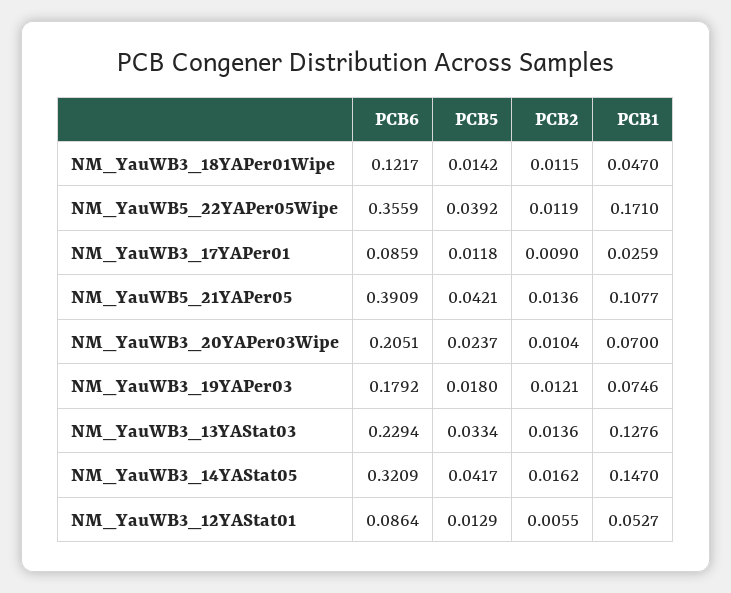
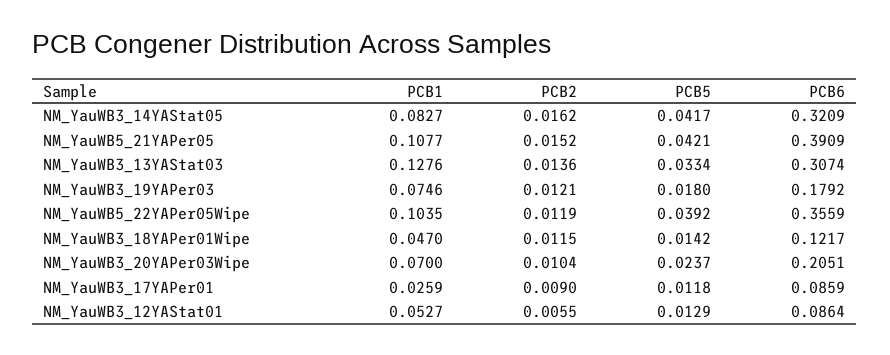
  {
    "PCB6": {
      "NM_YauWB3_18YAPer01Wipe": 0.1217,
      "NM_YauWB5_22YAPer05Wipe": 0.3559,
      "NM_YauWB3_17YAPer01": 0.0859,
      "NM_YauWB5_21YAPer05": 0.3909,
      "NM_YauWB3_20YAPer03Wipe": 0.2051,
      "NM_YauWB3_19YAPer03": 0.1792,
-     "NM_YauWB3_13YAStat03": 0.2294,
+     "NM_YauWB3_13YAStat03": 0.3074,
      "NM_YauWB3_14YAStat05": 0.3209,
      "NM_YauWB3_12YAStat01": 0.0864
    },
    "PCB5": {
      "NM_YauWB3_18YAPer01Wipe": 0.0142,
      "NM_YauWB5_22YAPer05Wipe": 0.0392,
      "NM_YauWB3_17YAPer01": 0.0118,
      "NM_YauWB5_21YAPer05": 0.0421,
      "NM_YauWB3_20YAPer03Wipe": 0.0237,
      "NM_YauWB3_19YAPer03": 0.018,
      "NM_YauWB3_13YAStat03": 0.0334,
      "NM_YauWB3_14YAStat05": 0.0417,
      "NM_YauWB3_12YAStat01": 0.0129
    },
    "PCB2": {
      "NM_YauWB3_18YAPer01Wipe": 0.0115,
      "NM_YauWB5_22YAPer05Wipe": 0.0119,
      "NM_YauWB3_17YAPer01": 0.009,
-     "NM_YauWB5_21YAPer05": 0.0136,
+     "NM_YauWB5_21YAPer05": 0.0152,
      "NM_YauWB3_20YAPer03Wipe": 0.0104,
      "NM_YauWB3_19YAPer03": 0.0121,
      "NM_YauWB3_13YAStat03": 0.0136,
      "NM_YauWB3_14YAStat05": 0.0162,
      "NM_YauWB3_12YAStat01": 0.0055
    },
    "PCB1": {
      "NM_YauWB3_18YAPer01Wipe": 0.047,
-     "NM_YauWB5_22YAPer05Wipe": 0.171,
+     "NM_YauWB5_22YAPer05Wipe": 0.1035,
      "NM_YauWB3_17YAPer01": 0.0259,
      "NM_YauWB5_21YAPer05": 0.1077,
      "NM_YauWB3_20YAPer03Wipe": 0.07,
      "NM_YauWB3_19YAPer03": 0.0746,
      "NM_YauWB3_13YAStat03": 0.1276,
-     "NM_YauWB3_14YAStat05": 0.147,
+     "NM_YauWB3_14YAStat05": 0.0827,
      "NM_YauWB3_12YAStat01": 0.0527
    }
  }

